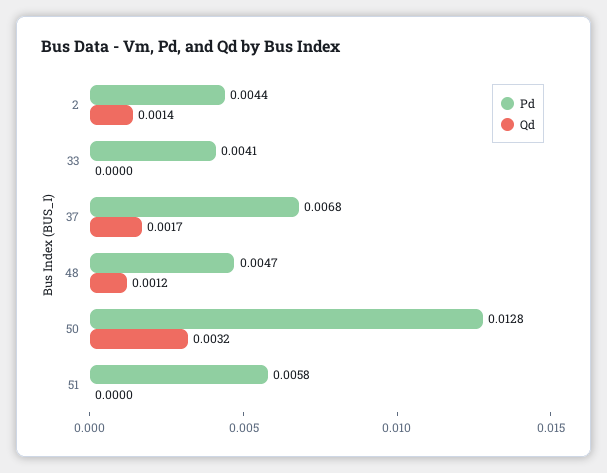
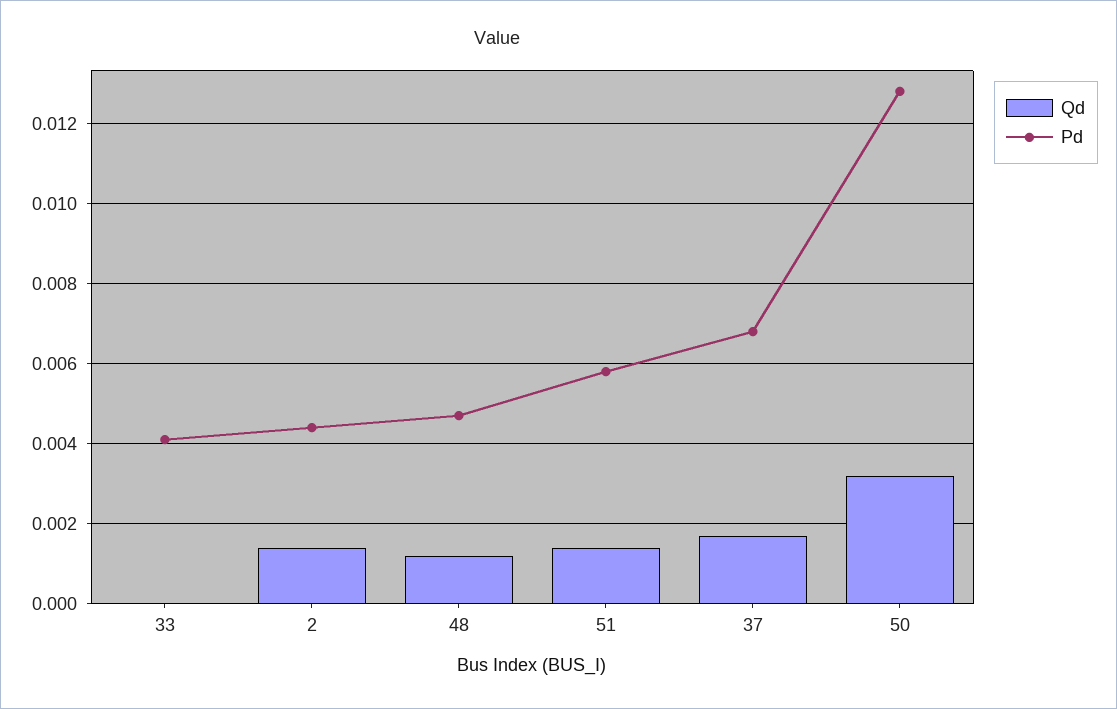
  {
    "Pd": {
      "2": 0.0044,
      "33": 0.0041,
      "37": 0.0068,
      "48": 0.0047,
      "50": 0.0128,
      "51": 0.0058
    },
    "Qd": {
      "2": 0.0014,
      "33": 0,
      "37": 0.0017,
      "48": 0.0012,
      "50": 0.0032,
-     "51": 0
+     "51": 0.0015
    }
  }

